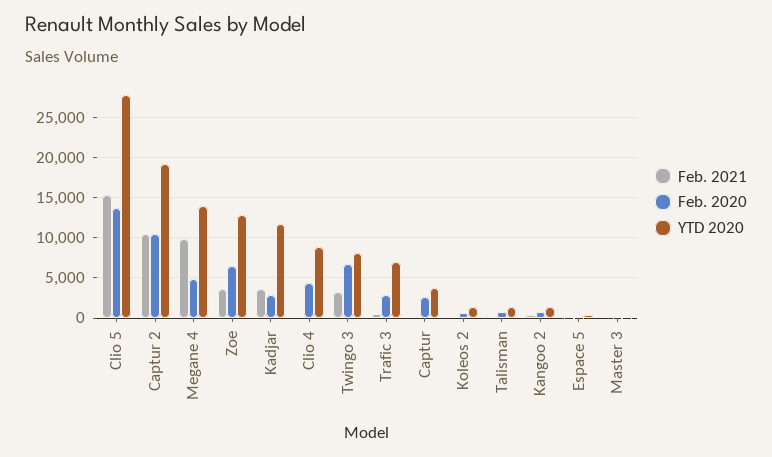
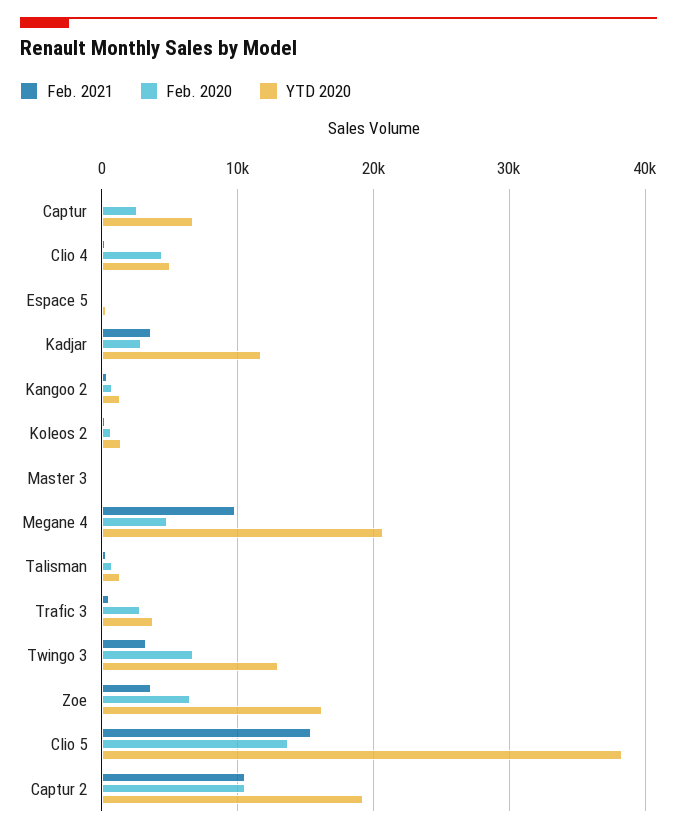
  {
    "Feb. 2021": {
      "Clio 5": 15000,
      "Captur 2": 11000,
      "Megane 4": 10000,
      "Zoe": 4000,
      "Kadjar": 4000,
      "Clio 4": 0,
      "Twingo 3": 3000,
      "Trafic 3": 1000,
      "Captur": 0,
      "Koleos 2": 0,
      "Talisman": 0,
      "Kangoo 2": 0,
      "Espace 5": 0,
      "Master 3": 0
    },
    "Feb. 2020": {
      "Clio 5": 14000,
      "Captur 2": 11000,
      "Megane 4": 5000,
      "Zoe": 7000,
      "Kadjar": 3000,
      "Clio 4": 4000,
      "Twingo 3": 7000,
      "Trafic 3": 3000,
      "Captur": 3000,
      "Koleos 2": 1000,
      "Talisman": 1000,
      "Kangoo 2": 1000,
      "Espace 5": 0,
      "Master 3": 0
    },
    "YTD 2020": {
-     "Clio 5": 28000,
+     "Clio 5": 38000,
      "Captur 2": 19000,
-     "Megane 4": 14000,
+     "Megane 4": 21000,
-     "Zoe": 13000,
+     "Zoe": 16000,
      "Kadjar": 12000,
-     "Clio 4": 9000,
+     "Clio 4": 5000,
-     "Twingo 3": 8000,
+     "Twingo 3": 13000,
-     "Trafic 3": 7000,
+     "Trafic 3": 4000,
-     "Captur": 4000,
+     "Captur": 7000,
      "Koleos 2": 1000,
      "Talisman": 1000,
      "Kangoo 2": 1000,
      "Espace 5": 0,
      "Master 3": 0
    }
  }

